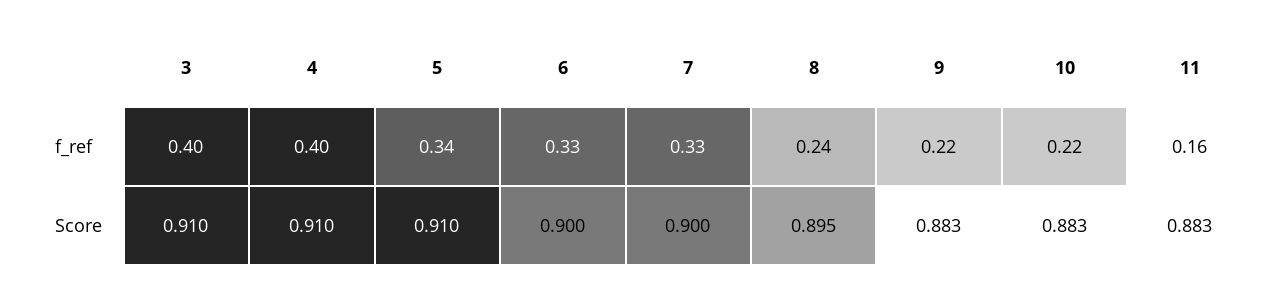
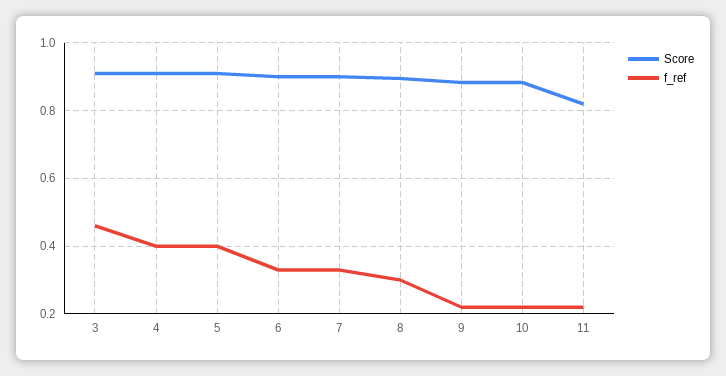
  {
    "f_ref": {
-     "3": 0.4,
+     "3": 0.46,
      "4": 0.4,
-     "5": 0.34,
+     "5": 0.4,
      "6": 0.33,
      "7": 0.33,
-     "8": 0.24,
+     "8": 0.3,
      "9": 0.22,
      "10": 0.22,
-     "11": 0.16
+     "11": 0.22
    },
    "Score": {
      "3": 0.91,
      "4": 0.91,
      "5": 0.91,
      "6": 0.9,
      "7": 0.9,
      "8": 0.895,
      "9": 0.883,
      "10": 0.883,
-     "11": 0.883
+     "11": 0.82
    }
  }

